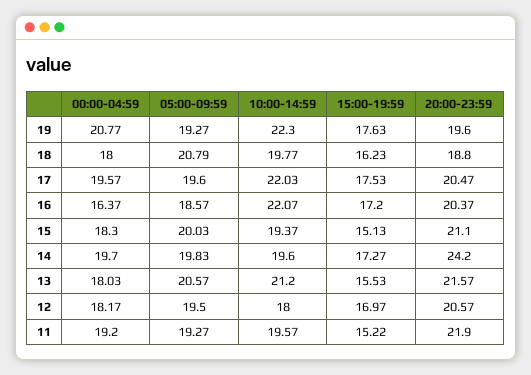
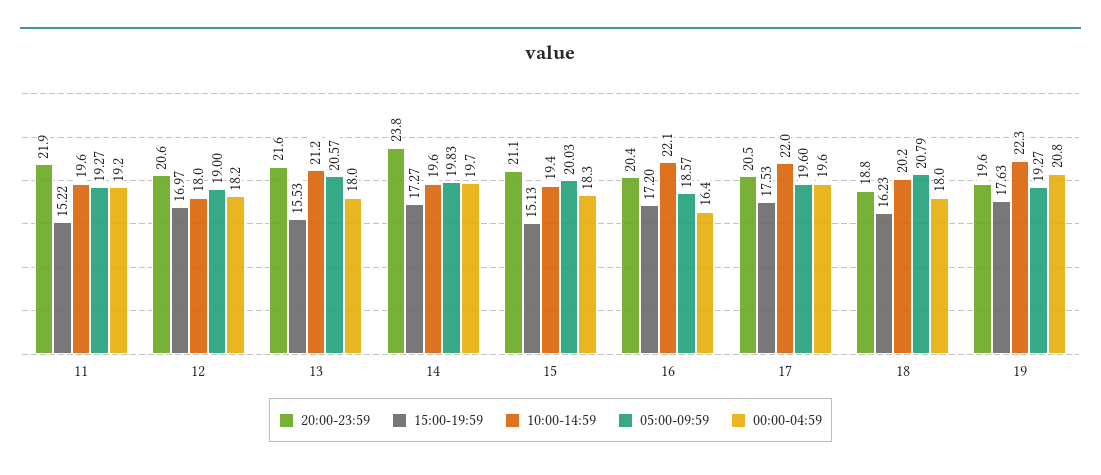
  {
    "00:00-04:59": {
      "19": 20.77,
      "18": 18,
      "17": 19.57,
      "16": 16.37,
      "15": 18.3,
      "14": 19.7,
      "13": 18.03,
      "12": 18.17,
      "11": 19.2
    },
    "05:00-09:59": {
      "19": 19.27,
      "18": 20.79,
      "17": 19.6,
      "16": 18.57,
      "15": 20.03,
      "14": 19.83,
      "13": 20.57,
-     "12": 19.5,
+     "12": 19,
      "11": 19.27
    },
    "10:00-14:59": {
      "19": 22.3,
-     "18": 19.77,
+     "18": 20.2,
      "17": 22.03,
      "16": 22.07,
      "15": 19.37,
      "14": 19.6,
      "13": 21.2,
      "12": 18,
      "11": 19.57
    },
    "15:00-19:59": {
      "19": 17.63,
      "18": 16.23,
      "17": 17.53,
      "16": 17.2,
      "15": 15.13,
      "14": 17.27,
      "13": 15.53,
      "12": 16.97,
      "11": 15.22
    },
    "20:00-23:59": {
      "19": 19.6,
      "18": 18.8,
      "17": 20.47,
      "16": 20.37,
      "15": 21.1,
-     "14": 24.2,
+     "14": 23.8,
      "13": 21.57,
      "12": 20.57,
      "11": 21.9
    }
  }

